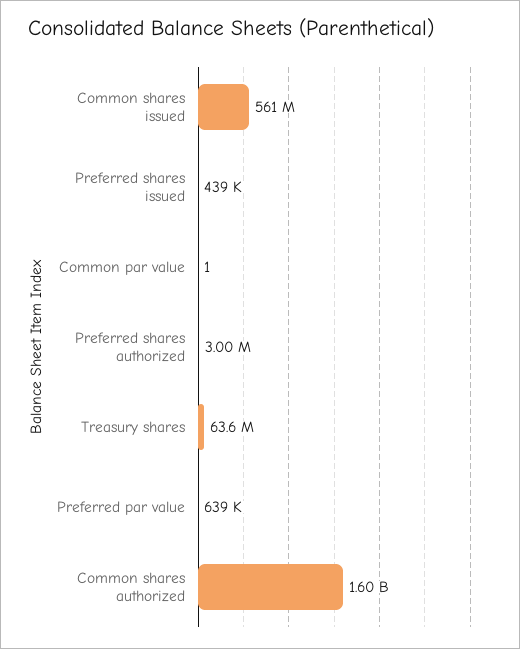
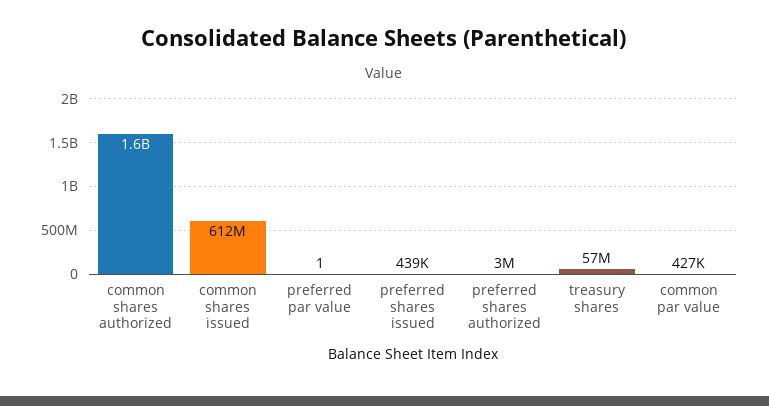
  {
-   "Common shares issued": 561000000,
+   "Common shares issued": 612000000,
    "Preferred shares issued": 439000,
-   "Common par value": 1,
+   "Common par value": 427000,
    "Preferred shares authorized": 3000000,
-   "Treasury shares": 63600000,
+   "Treasury shares": 57000000,
-   "Preferred par value": 639000,
+   "Preferred par value": 1,
    "Common shares authorized": 1600000000
  }

